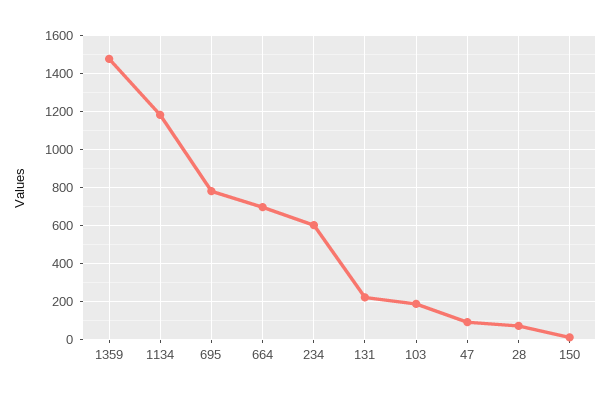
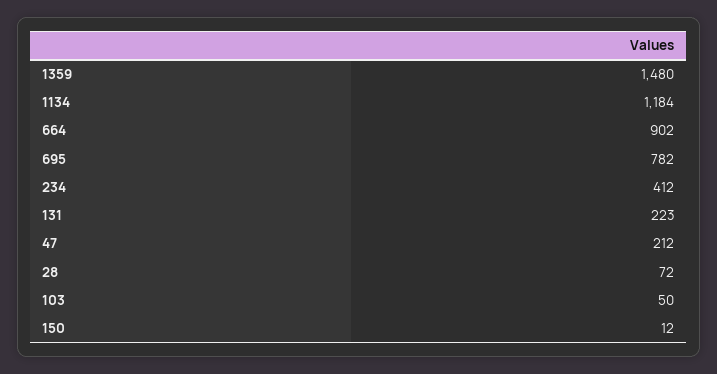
  {
    "1359": 1480,
    "1134": 1184,
    "695": 782,
-   "664": 700,
+   "664": 902,
-   "234": 600,
+   "234": 412,
    "131": 223,
-   "103": 200,
+   "103": 50,
-   "47": 100,
+   "47": 212,
    "28": 72,
    "150": 12
  }

